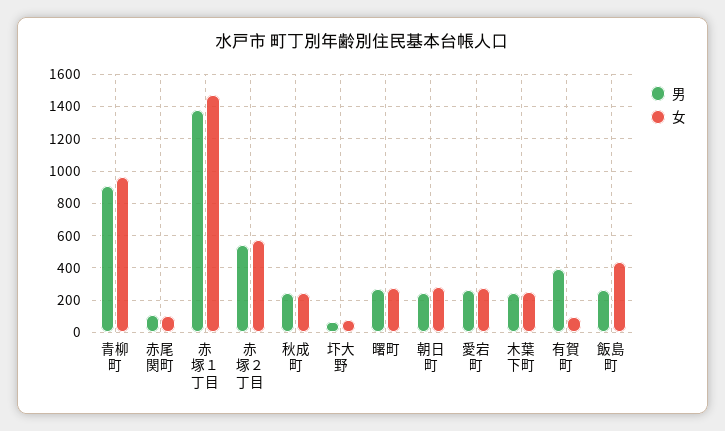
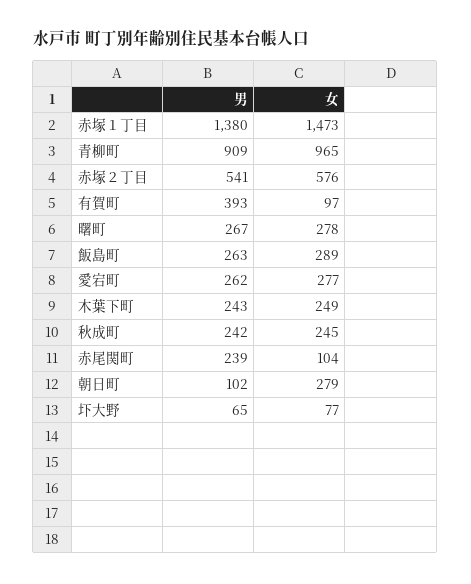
  {
    "男": {
      "青柳町": 909,
-     "赤尾関町": 100,
+     "赤尾関町": 239,
      "赤塚１丁目": 1380,
      "赤塚２丁目": 541,
      "秋成町": 242,
      "圷大野": 65,
      "曙町": 267,
-     "朝日町": 250,
+     "朝日町": 102,
      "愛宕町": 262,
      "木葉下町": 243,
      "有賀町": 393,
      "飯島町": 263
    },
    "女": {
      "青柳町": 965,
      "赤尾関町": 104,
      "赤塚１丁目": 1473,
      "赤塚２丁目": 576,
      "秋成町": 245,
      "圷大野": 77,
      "曙町": 278,
      "朝日町": 279,
      "愛宕町": 277,
      "木葉下町": 249,
      "有賀町": 97,
-     "飯島町": 450
+     "飯島町": 289
    }
  }

